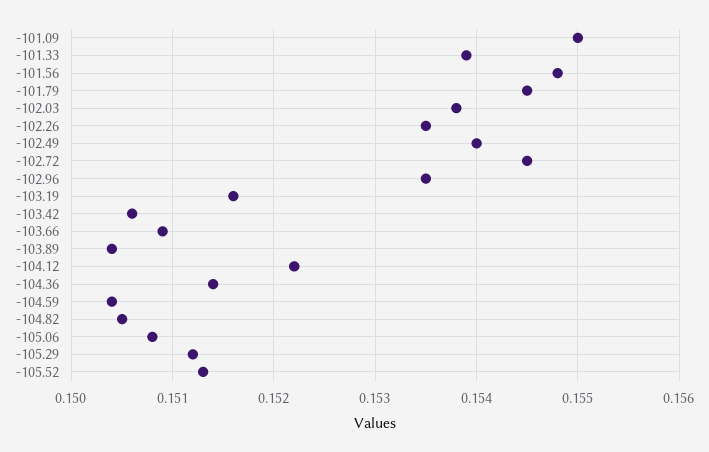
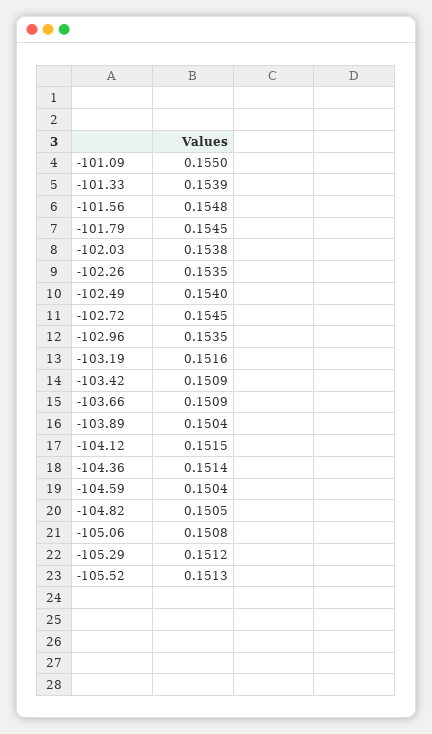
  {
    "-101.09": 0.155,
    "-101.33": 0.1539,
    "-101.56": 0.1548,
    "-101.79": 0.1545,
    "-102.03": 0.1538,
    "-102.26": 0.1535,
    "-102.49": 0.154,
    "-102.72": 0.1545,
    "-102.96": 0.1535,
    "-103.19": 0.1516,
-   "-103.42": 0.1506,
+   "-103.42": 0.1509,
    "-103.66": 0.1509,
    "-103.89": 0.1504,
-   "-104.12": 0.1522,
+   "-104.12": 0.1515,
    "-104.36": 0.1514,
    "-104.59": 0.1504,
    "-104.82": 0.1505,
    "-105.06": 0.1508,
    "-105.29": 0.1512,
    "-105.52": 0.1513
  }

